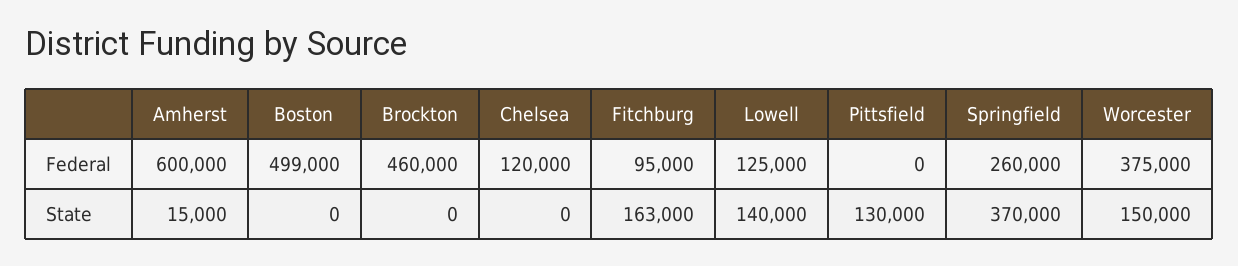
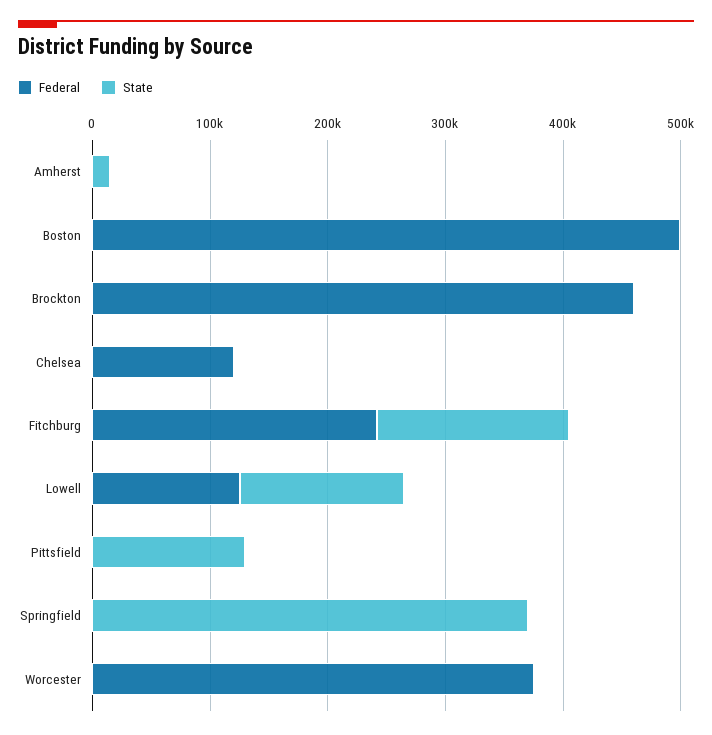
  {
    "Federal": {
-     "Amherst": 600000,
+     "Amherst": 0,
      "Boston": 499000,
      "Brockton": 460000,
      "Chelsea": 120000,
-     "Fitchburg": 95000,
+     "Fitchburg": 240000,
      "Lowell": 125000,
      "Pittsfield": 0,
-     "Springfield": 260000,
+     "Springfield": 0,
      "Worcester": 375000
    },
    "State": {
      "Amherst": 15000,
      "Boston": 0,
      "Brockton": 0,
      "Chelsea": 0,
      "Fitchburg": 163000,
      "Lowell": 140000,
      "Pittsfield": 130000,
      "Springfield": 370000,
-     "Worcester": 150000
+     "Worcester": 0
    }
  }

